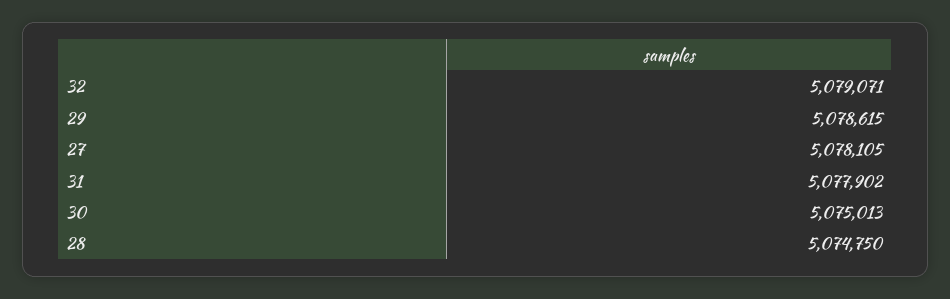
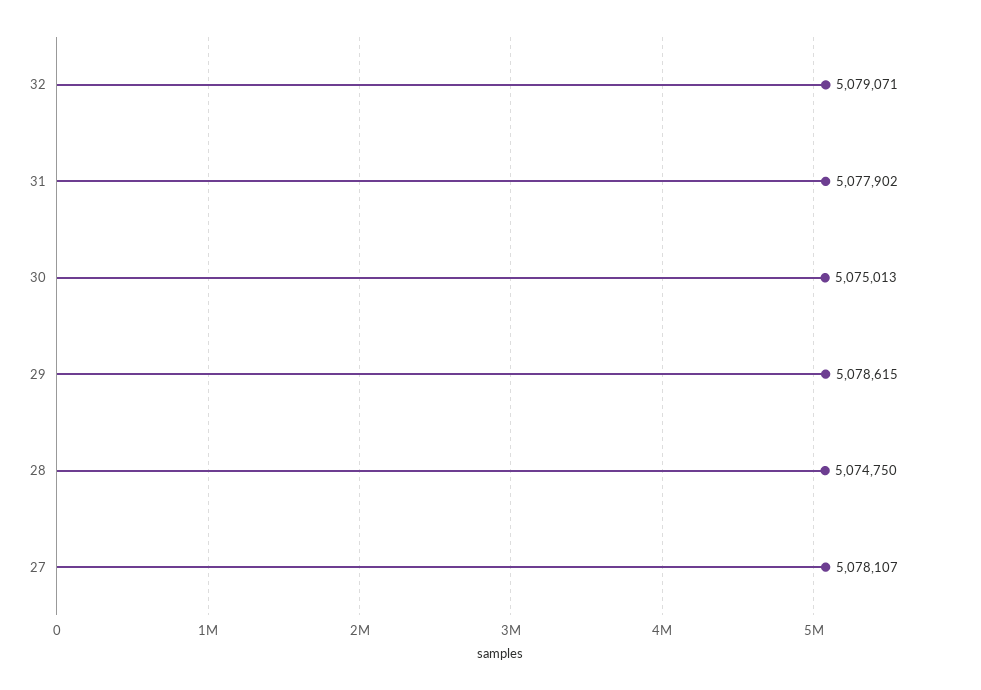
  {
    "32": 5079071,
    "29": 5078615,
-   "27": 5078105,
+   "27": 5078107,
    "31": 5077902,
    "30": 5075013,
    "28": 5074750
  }

